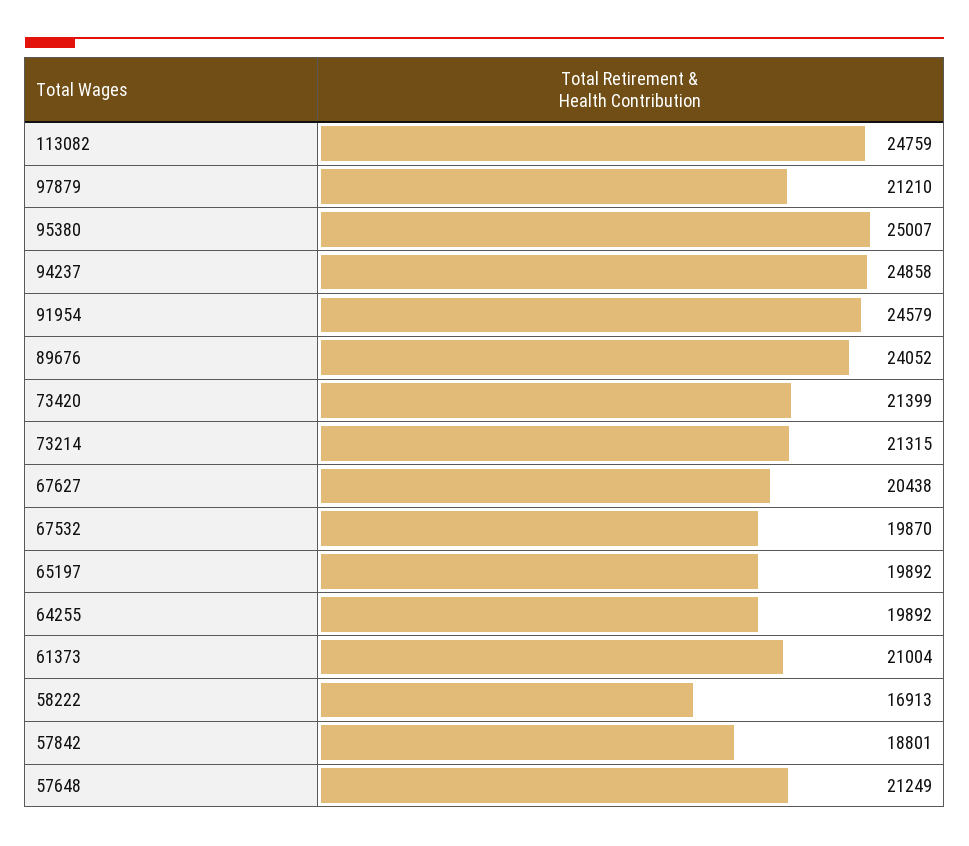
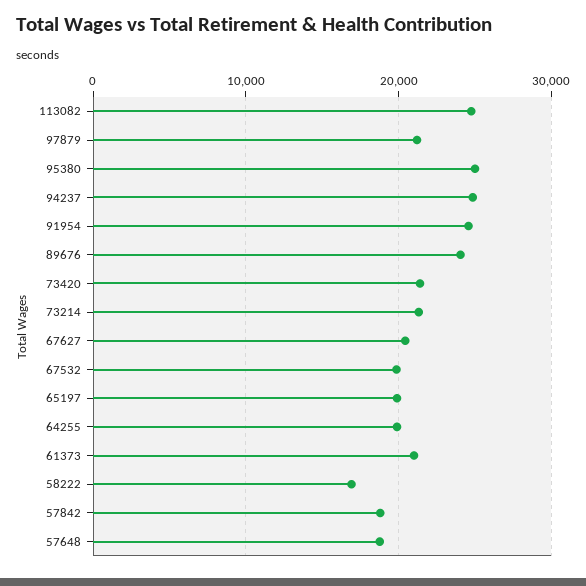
  {
    "113082": 24759,
    "97879": 21210,
    "95380": 25007,
    "94237": 24858,
    "91954": 24579,
    "89676": 24052,
    "73420": 21399,
    "73214": 21315,
    "67627": 20438,
    "67532": 19870,
    "65197": 19892,
    "64255": 19892,
    "61373": 21004,
    "58222": 16913,
    "57842": 18801,
-   "57648": 21249
+   "57648": 19000
  }

